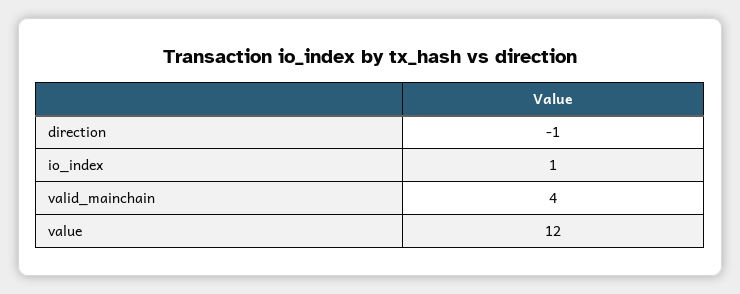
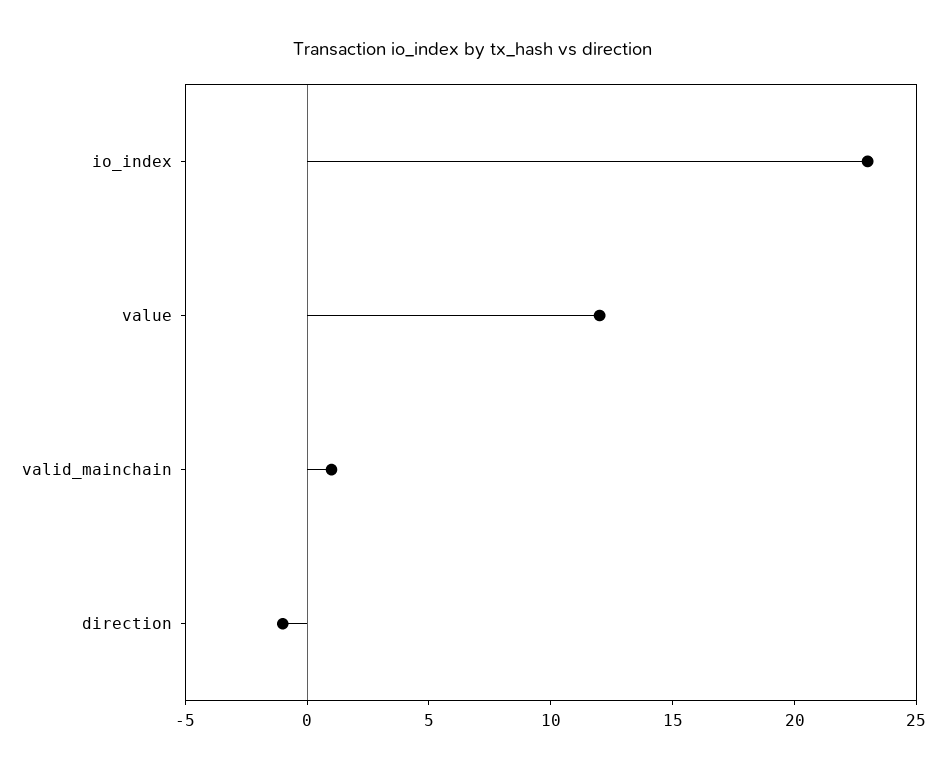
  {
    "direction": -1,
-   "io_index": 1,
+   "io_index": 23,
-   "valid_mainchain": 4,
+   "valid_mainchain": 1,
    "value": 12
  }

